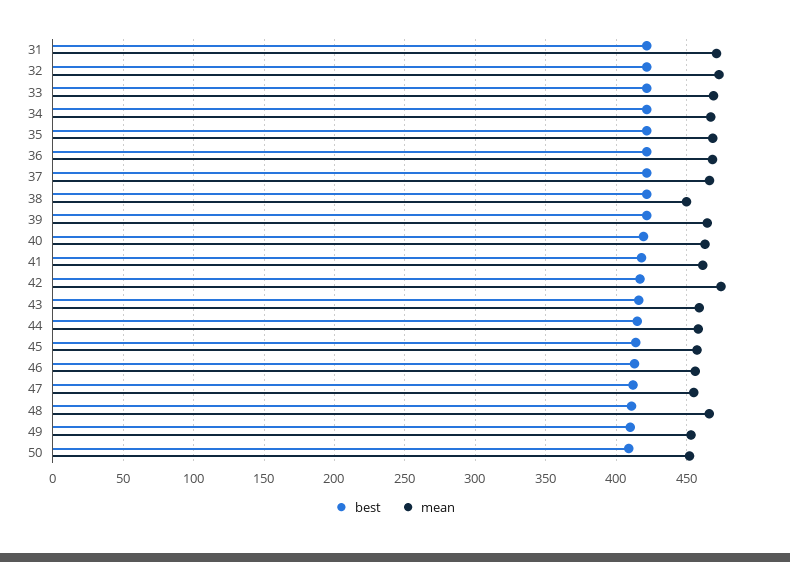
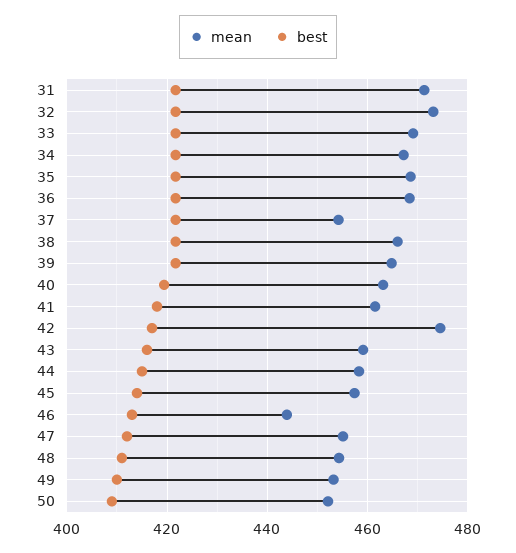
  {
    "best": {
      "31": 422,
      "32": 422,
      "33": 422,
      "34": 422,
      "35": 422,
      "36": 422,
      "37": 422,
      "38": 422,
      "39": 422,
      "40": 420,
      "41": 418,
      "42": 418,
      "43": 416,
      "44": 416,
      "45": 414,
      "46": 414,
      "47": 412,
      "48": 412,
      "49": 410,
      "50": 410
    },
    "mean": {
      "31": 472,
      "32": 474,
      "33": 470,
      "34": 468,
      "35": 468,
      "36": 468,
-     "37": 465,
+     "37": 454,
-     "38": 450,
+     "38": 466,
      "39": 464,
      "40": 464,
      "41": 462,
      "42": 474,
      "43": 460,
      "44": 458,
      "45": 458,
-     "46": 455,
+     "46": 444,
      "47": 456,
-     "48": 465,
+     "48": 454,
      "49": 454,
      "50": 452
    }
  }

